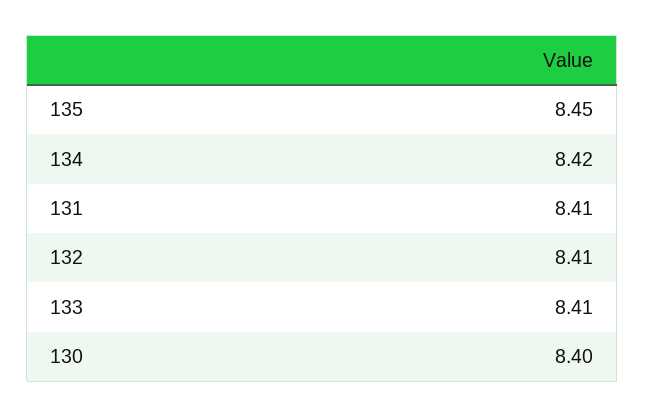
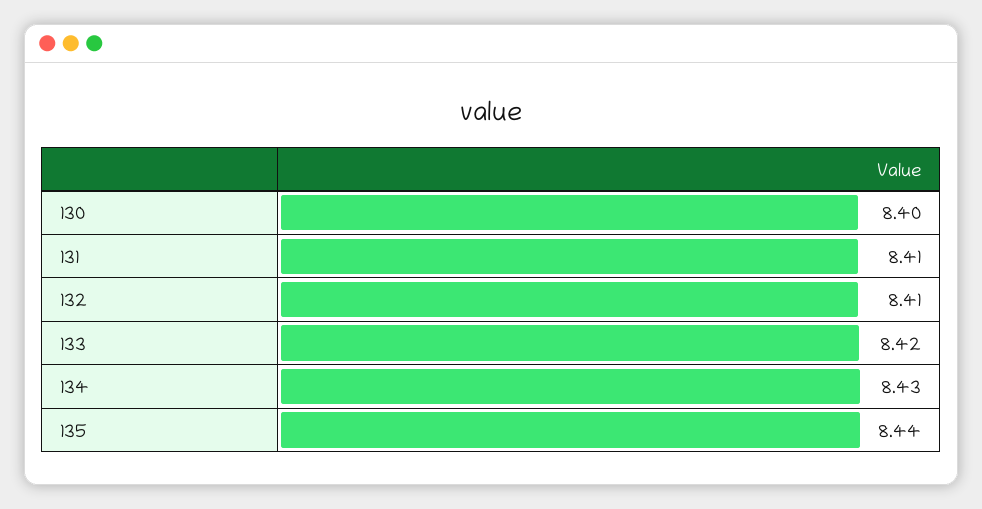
  {
-   "135": 8.45,
+   "135": 8.44,
-   "134": 8.42,
+   "134": 8.43,
    "131": 8.41,
    "132": 8.41,
-   "133": 8.41,
+   "133": 8.42,
    "130": 8.4
  }

